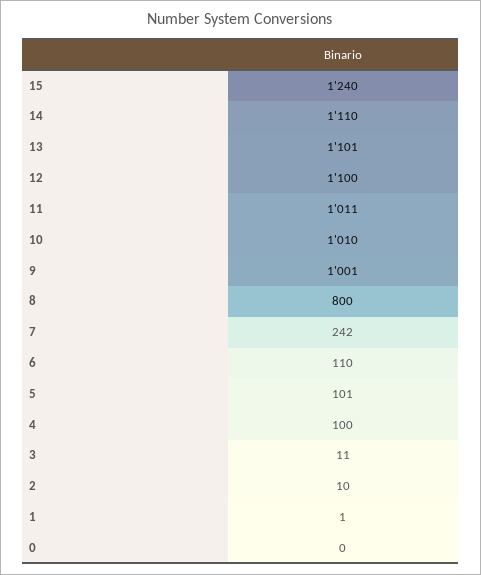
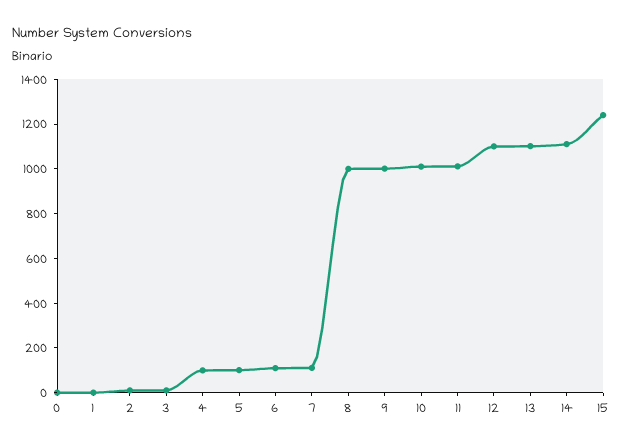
  {
    "15": 1240,
    "14": 1110,
    "13": 1101,
    "12": 1100,
    "11": 1011,
    "10": 1010,
    "9": 1001,
-   "8": 800,
+   "8": 1000,
-   "7": 242,
+   "7": 100,
    "6": 110,
    "5": 101,
    "4": 100,
    "3": 11,
    "2": 10,
    "1": 1,
    "0": 0
  }

